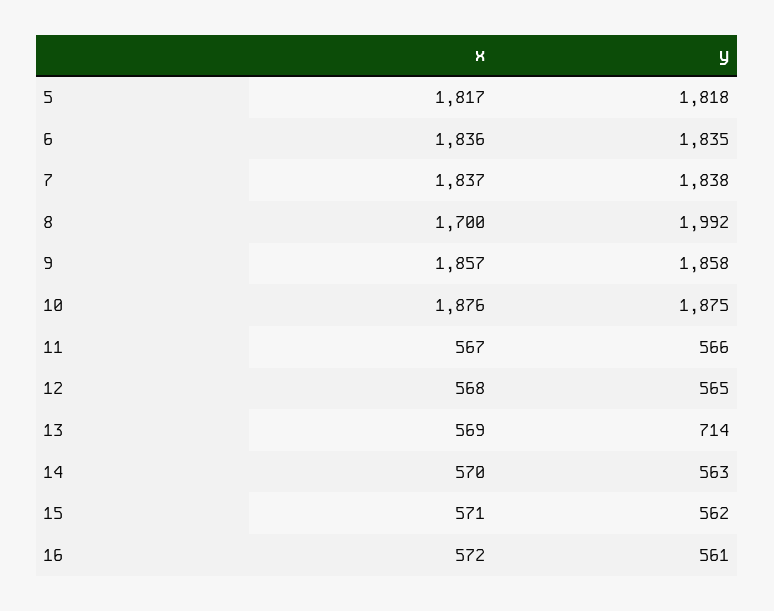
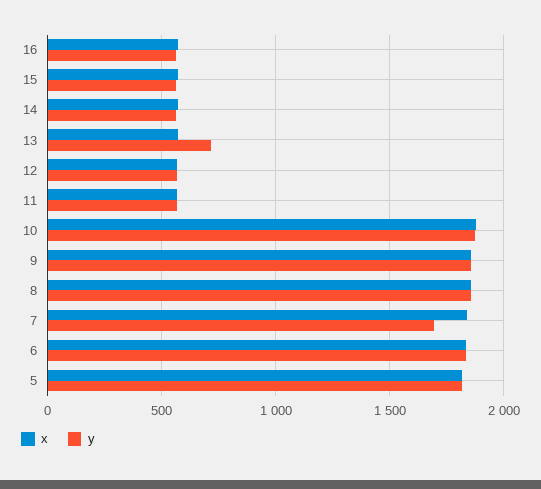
  {
    "x": {
      "5": 1817,
      "6": 1836,
      "7": 1837,
-     "8": 1700,
+     "8": 1850,
      "9": 1857,
      "10": 1876,
      "11": 567,
      "12": 568,
      "13": 569,
      "14": 570,
      "15": 571,
      "16": 572
    },
    "y": {
      "5": 1818,
      "6": 1835,
-     "7": 1838,
+     "7": 1700,
-     "8": 1992,
+     "8": 1850,
      "9": 1858,
      "10": 1875,
      "11": 566,
      "12": 565,
      "13": 714,
      "14": 563,
      "15": 562,
      "16": 561
    }
  }

